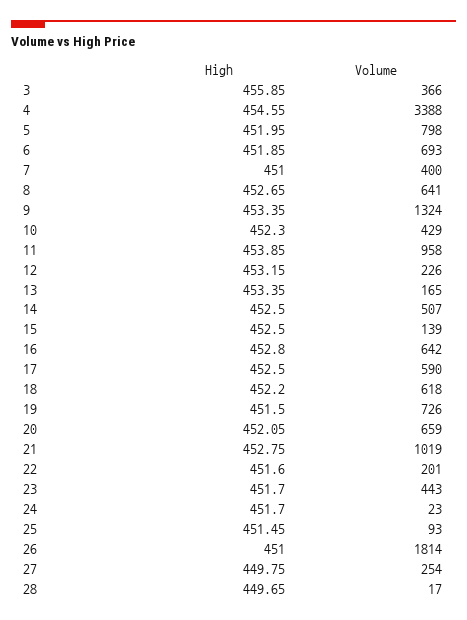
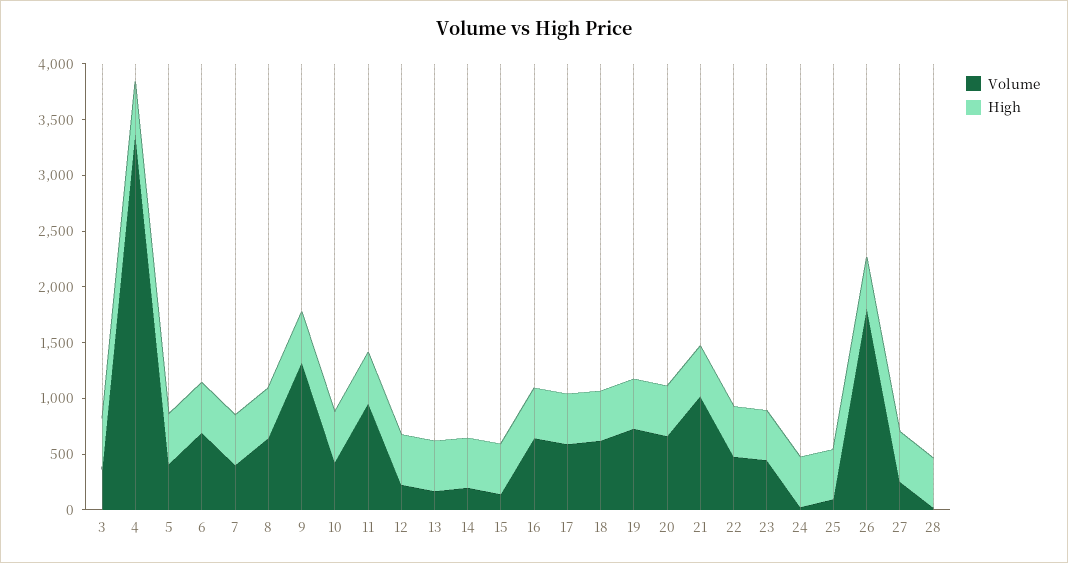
  {
    "High": {
      "3": 455.85,
      "4": 454.55,
      "5": 451.95,
      "6": 451.85,
      "7": 451,
      "8": 452.65,
      "9": 453.35,
      "10": 452.3,
      "11": 453.85,
      "12": 453.15,
      "13": 453.35,
      "14": 452.5,
      "15": 452.5,
      "16": 452.8,
      "17": 452.5,
      "18": 452.2,
      "19": 451.5,
      "20": 452.05,
      "21": 452.75,
      "22": 451.6,
      "23": 451.7,
      "24": 451.7,
      "25": 451.45,
      "26": 451,
      "27": 449.75,
      "28": 449.65
    },
    "Volume": {
      "3": 366,
      "4": 3388,
-     "5": 798,
+     "5": 400,
      "6": 693,
      "7": 400,
      "8": 641,
      "9": 1324,
      "10": 429,
      "11": 958,
      "12": 226,
      "13": 165,
-     "14": 507,
+     "14": 200,
      "15": 139,
      "16": 642,
      "17": 590,
      "18": 618,
      "19": 726,
      "20": 659,
      "21": 1019,
-     "22": 201,
+     "22": 500,
      "23": 443,
      "24": 23,
      "25": 93,
      "26": 1814,
      "27": 254,
      "28": 17
    }
  }

